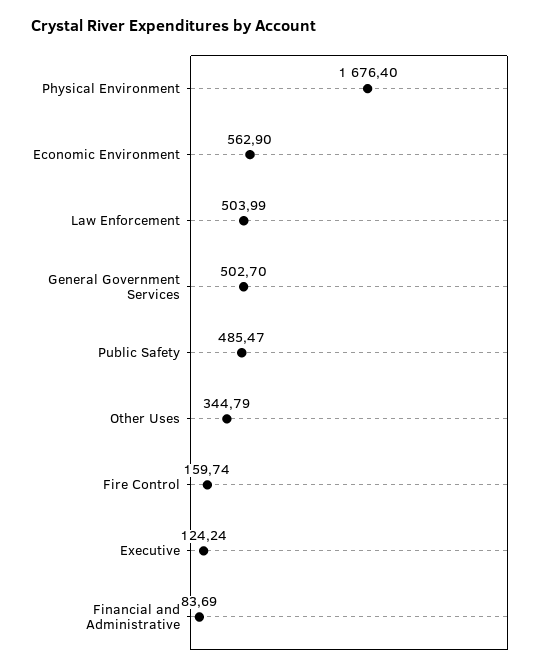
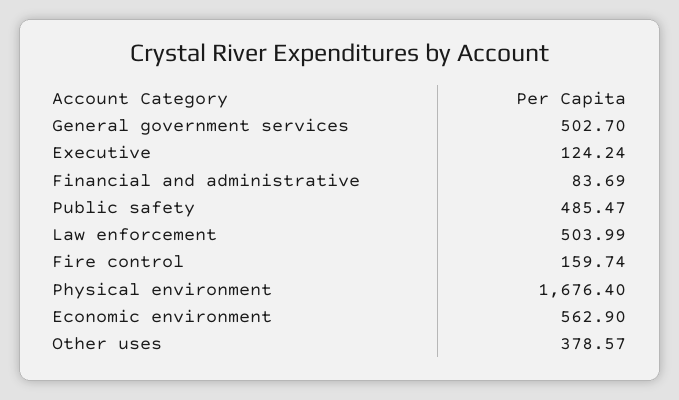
  {
    "Physical Environment": 1676.4,
    "Economic Environment": 562.9,
    "Law Enforcement": 503.99,
    "General Government Services": 502.7,
    "Public Safety": 485.47,
-   "Other Uses": 344.79,
+   "Other Uses": 378.57,
    "Fire Control": 159.74,
    "Executive": 124.24,
    "Financial and Administrative": 83.69
  }

